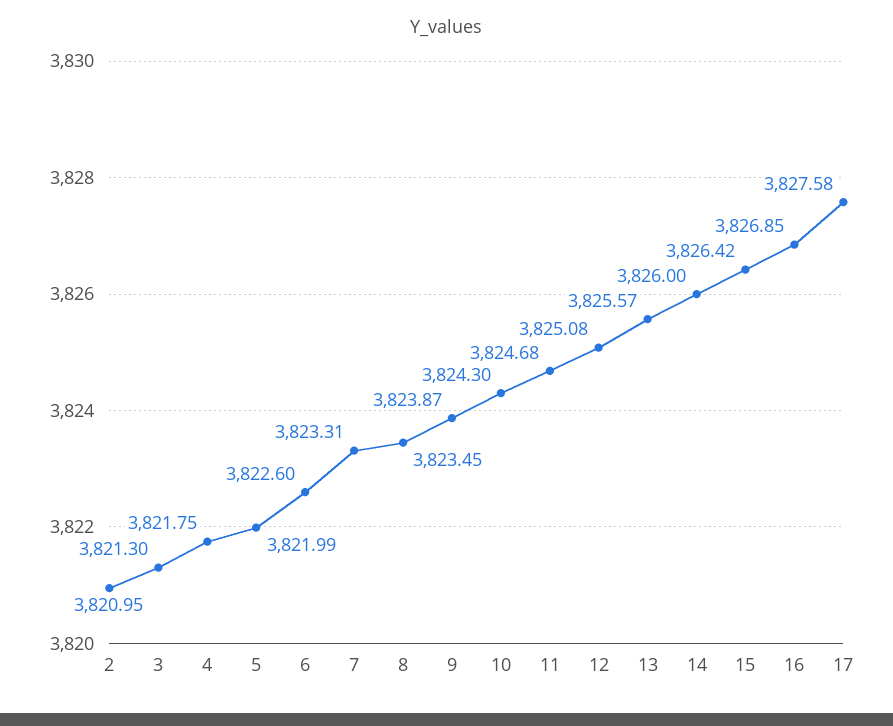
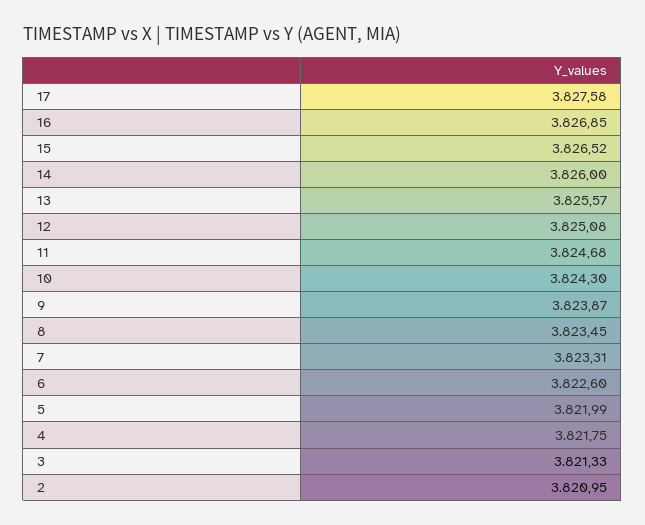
  {
    "2": 3820.95,
-   "3": 3821.3,
+   "3": 3821.33,
    "4": 3821.75,
    "5": 3821.99,
    "6": 3822.6,
    "7": 3823.31,
    "8": 3823.45,
    "9": 3823.87,
    "10": 3824.3,
    "11": 3824.68,
    "12": 3825.08,
    "13": 3825.57,
    "14": 3826,
-   "15": 3826.42,
+   "15": 3826.52,
    "16": 3826.85,
    "17": 3827.58
  }

